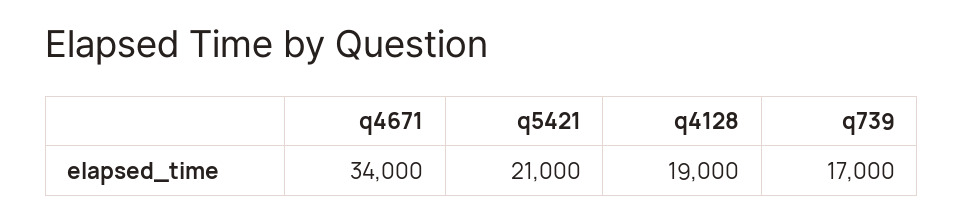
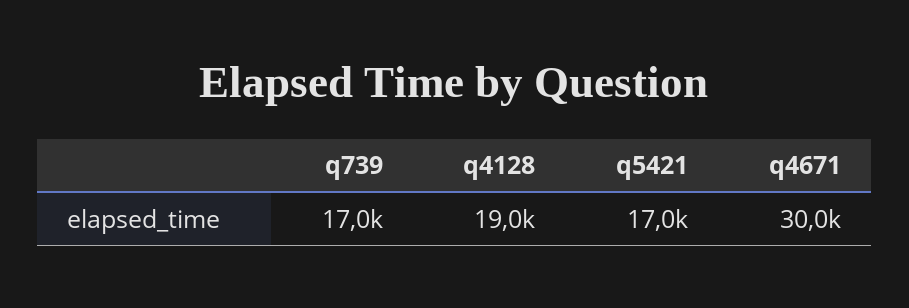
  {
-   "q4671": 34000,
+   "q4671": 30000,
-   "q5421": 21000,
+   "q5421": 17000,
    "q4128": 19000,
    "q739": 17000
  }

